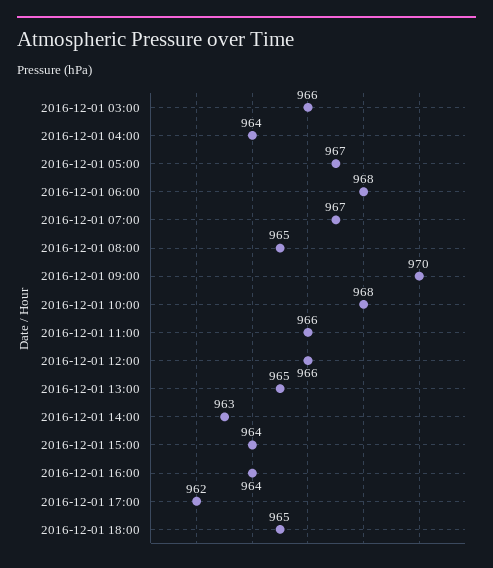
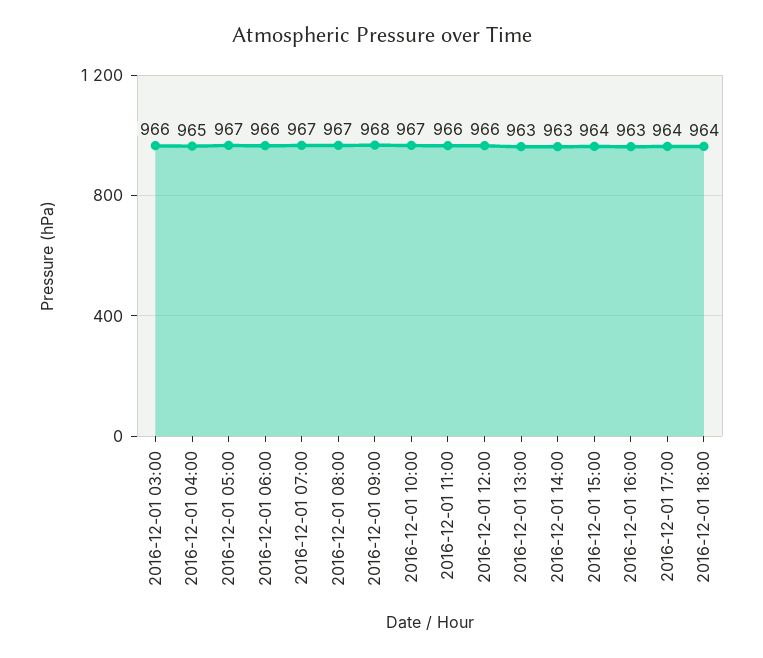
  {
    "2016-12-01 03:00": 966,
-   "2016-12-01 04:00": 964,
+   "2016-12-01 04:00": 965,
    "2016-12-01 05:00": 967,
-   "2016-12-01 06:00": 968,
+   "2016-12-01 06:00": 966,
    "2016-12-01 07:00": 967,
-   "2016-12-01 08:00": 965,
+   "2016-12-01 08:00": 967,
-   "2016-12-01 09:00": 970,
+   "2016-12-01 09:00": 968,
-   "2016-12-01 10:00": 968,
+   "2016-12-01 10:00": 967,
    "2016-12-01 11:00": 966,
    "2016-12-01 12:00": 966,
-   "2016-12-01 13:00": 965,
+   "2016-12-01 13:00": 963,
    "2016-12-01 14:00": 963,
    "2016-12-01 15:00": 964,
-   "2016-12-01 16:00": 964,
+   "2016-12-01 16:00": 963,
-   "2016-12-01 17:00": 962,
+   "2016-12-01 17:00": 964,
-   "2016-12-01 18:00": 965
+   "2016-12-01 18:00": 964
  }

